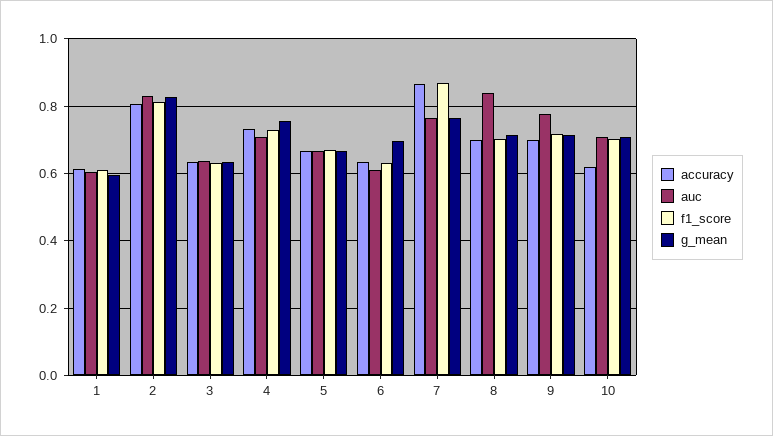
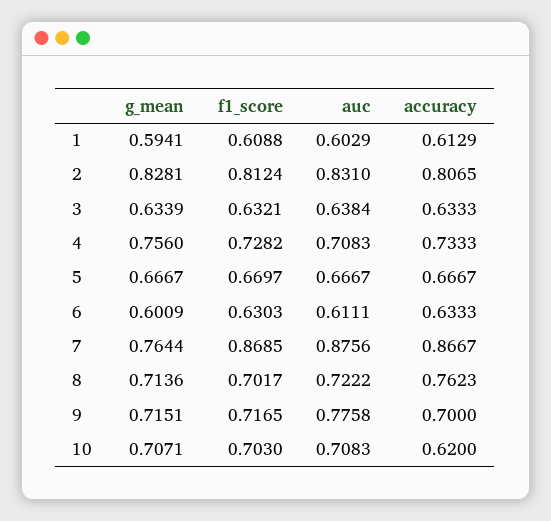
  {
    "accuracy": {
      "1": 0.6129,
      "2": 0.8065,
      "3": 0.6333,
      "4": 0.7333,
      "5": 0.6667,
      "6": 0.6333,
      "7": 0.8667,
-     "8": 0.7,
+     "8": 0.7623,
      "9": 0.7,
      "10": 0.62
    },
    "auc": {
      "1": 0.6029,
      "2": 0.831,
      "3": 0.6384,
      "4": 0.7083,
      "5": 0.6667,
      "6": 0.6111,
-     "7": 0.76,
+     "7": 0.8756,
-     "8": 0.84,
+     "8": 0.7222,
      "9": 0.7758,
      "10": 0.7083
    },
    "f1_score": {
      "1": 0.6088,
      "2": 0.8124,
      "3": 0.6321,
      "4": 0.7282,
      "5": 0.6697,
      "6": 0.6303,
      "7": 0.8685,
      "8": 0.7017,
      "9": 0.7165,
      "10": 0.703
    },
    "g_mean": {
      "1": 0.5941,
      "2": 0.8281,
      "3": 0.6339,
      "4": 0.756,
      "5": 0.6667,
-     "6": 0.7,
+     "6": 0.6009,
      "7": 0.7644,
      "8": 0.7136,
      "9": 0.7151,
      "10": 0.7071
    }
  }

